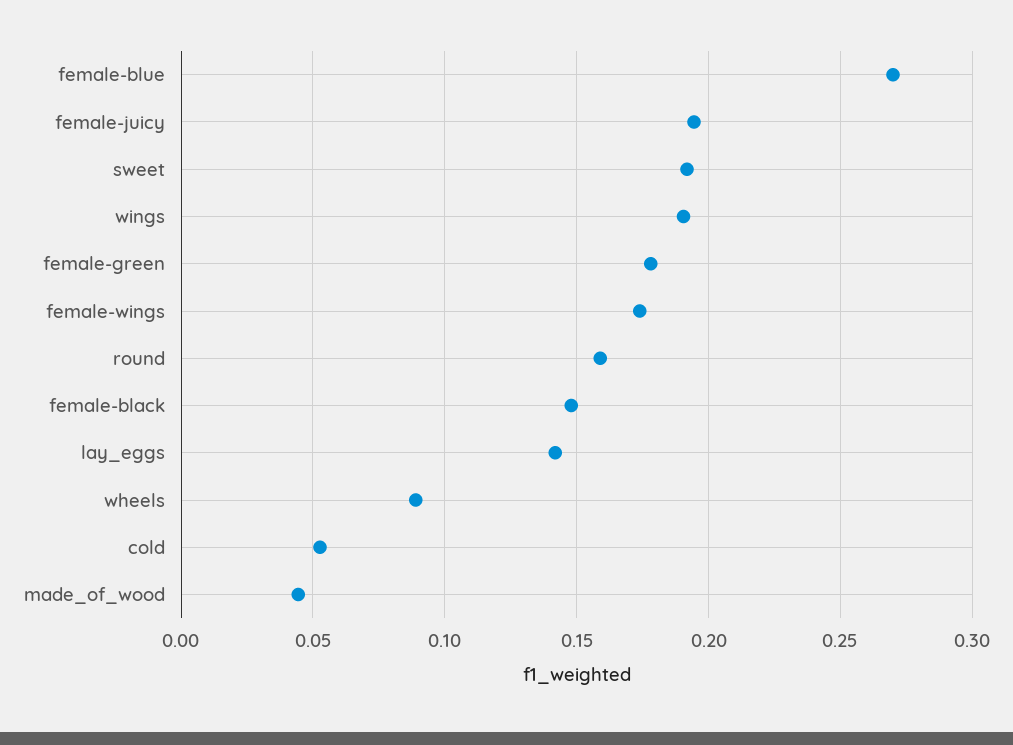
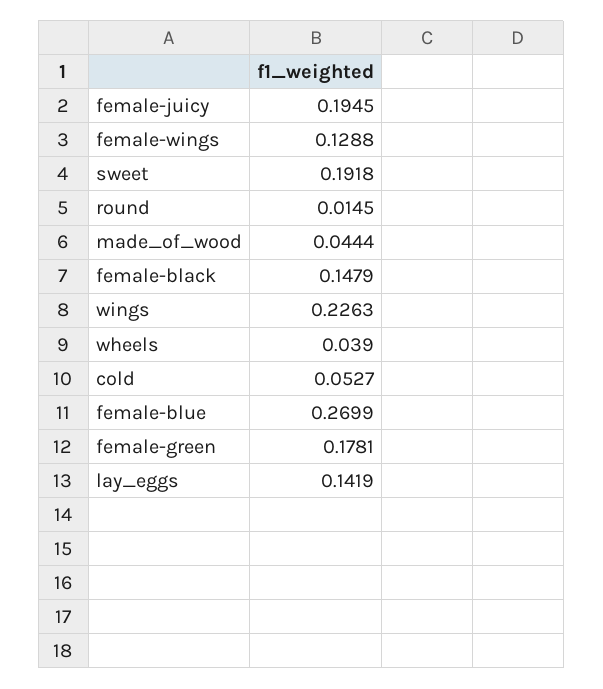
  {
    "female-blue": 0.2699,
    "female-juicy": 0.1945,
    "sweet": 0.1918,
-   "wings": 0.19,
+   "wings": 0.2263,
    "female-green": 0.1781,
-   "female-wings": 0.175,
+   "female-wings": 0.1288,
-   "round": 0.16,
+   "round": 0.0145,
    "female-black": 0.1479,
    "lay_eggs": 0.1419,
-   "wheels": 0.09,
+   "wheels": 0.039,
    "cold": 0.0527,
    "made_of_wood": 0.0444
  }

